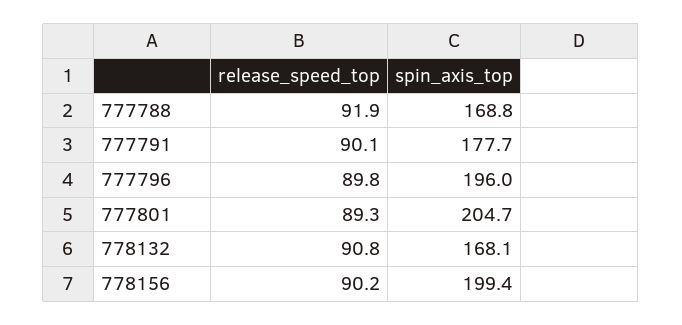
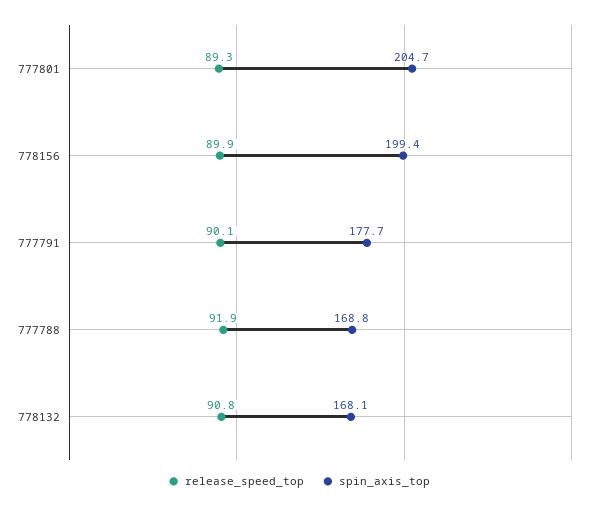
  {
    "release_speed_top": {
      "777788": 91.9,
      "777791": 90.1,
-     "777796": 89.8,
      "777801": 89.3,
      "778132": 90.8,
-     "778156": 90.2
+     "778156": 89.9
    },
    "spin_axis_top": {
      "777788": 168.8,
      "777791": 177.7,
-     "777796": 196,
      "777801": 204.7,
      "778132": 168.1,
      "778156": 199.4
    }
  }

